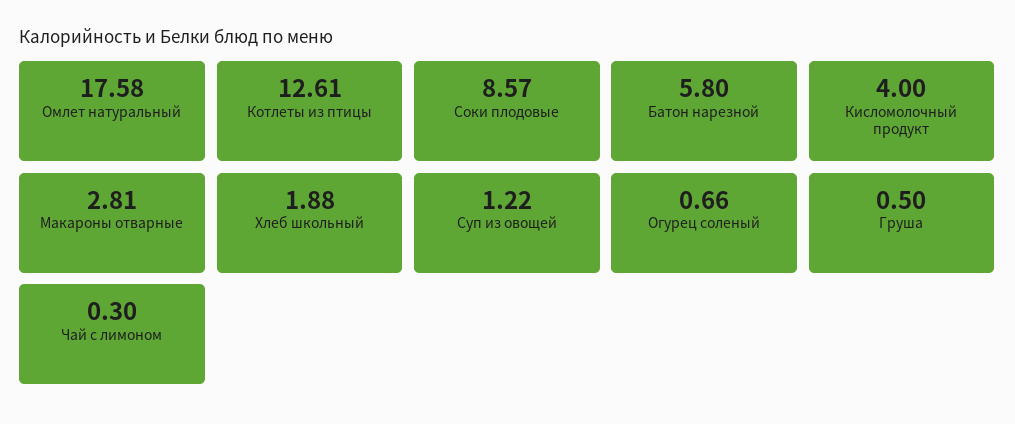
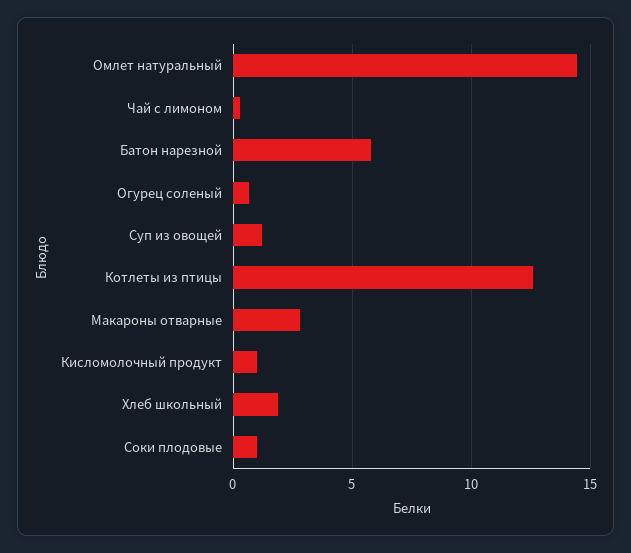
  {
-   "Омлет натуральный": 17.58,
+   "Омлет натуральный": 14.5,
    "Котлеты из птицы": 12.61,
-   "Соки плодовые": 8.57,
+   "Соки плодовые": 1,
    "Батон нарезной": 5.8,
-   "Кисломолочный продукт": 4,
+   "Кисломолочный продукт": 1,
    "Макароны отварные": 2.81,
    "Хлеб школьный": 1.88,
    "Суп из овощей": 1.22,
    "Огурец соленый": 0.66,
-   "Груша": 0.5,
    "Чай с лимоном": 0.3
  }

